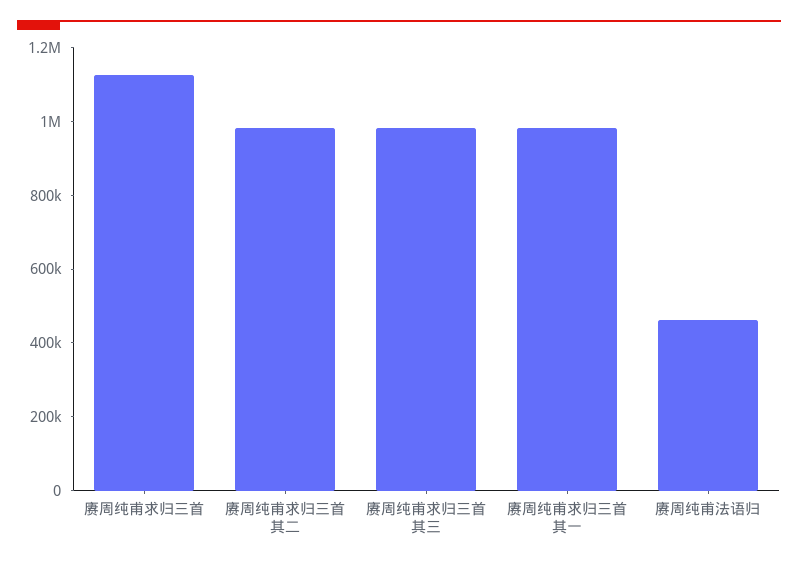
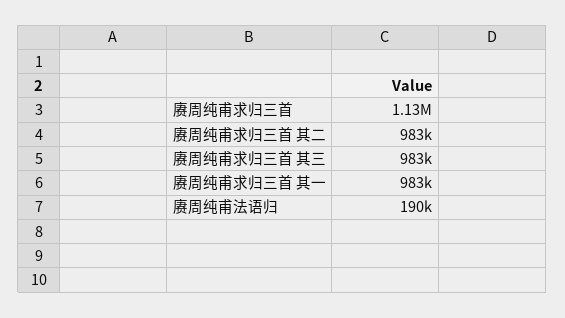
  {
    "赓周纯甫求归三首": 1130000,
    "赓周纯甫求归三首 其二": 983000,
    "赓周纯甫求归三首 其三": 983000,
    "赓周纯甫求归三首 其一": 983000,
-   "赓周纯甫法语归": 450000
+   "赓周纯甫法语归": 190000
  }

